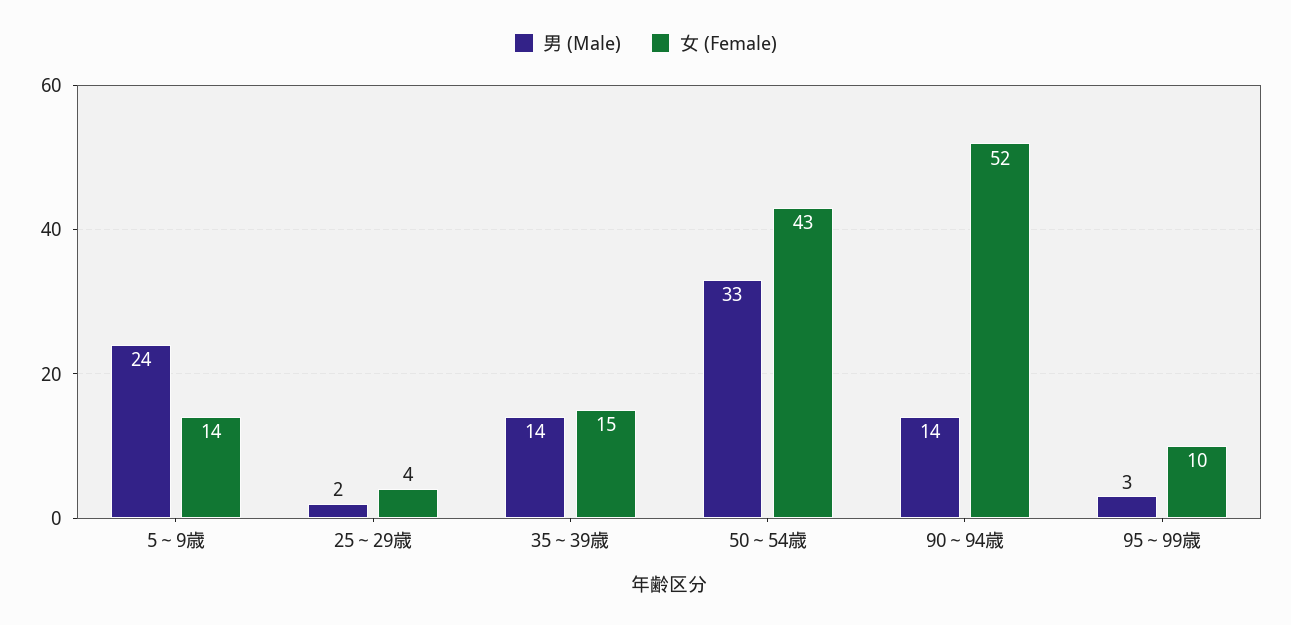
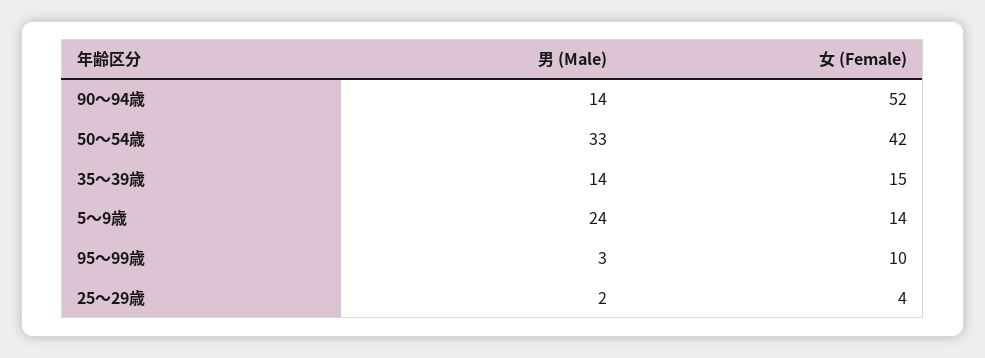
  {
    "男 (Male)": {
      "5～9歳": 24,
      "25～29歳": 2,
      "35～39歳": 14,
      "50～54歳": 33,
      "90～94歳": 14,
      "95～99歳": 3
    },
    "女 (Female)": {
      "5～9歳": 14,
      "25～29歳": 4,
      "35～39歳": 15,
-     "50～54歳": 43,
+     "50～54歳": 42,
      "90～94歳": 52,
      "95～99歳": 10
    }
  }

